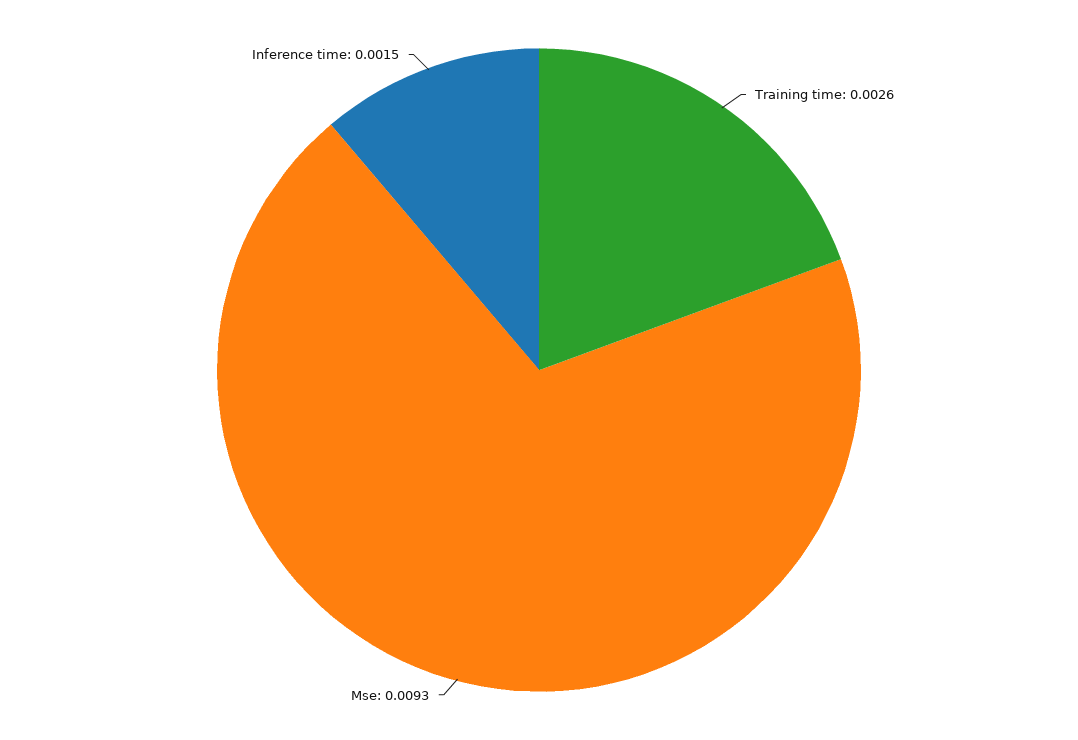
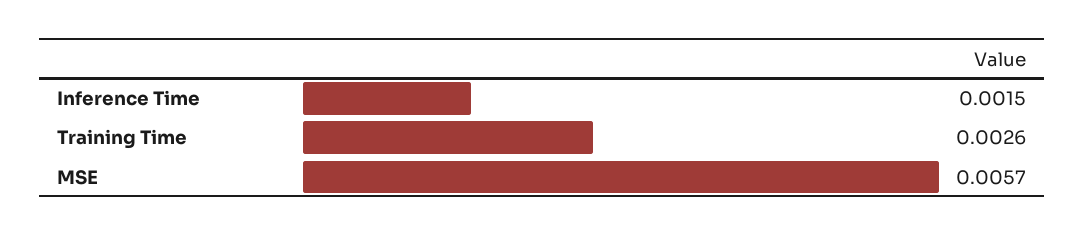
  {
    "Training time": 0.0026,
-   "Mse": 0.0093,
+   "Mse": 0.0057,
    "Inference time": 0.0015
  }

